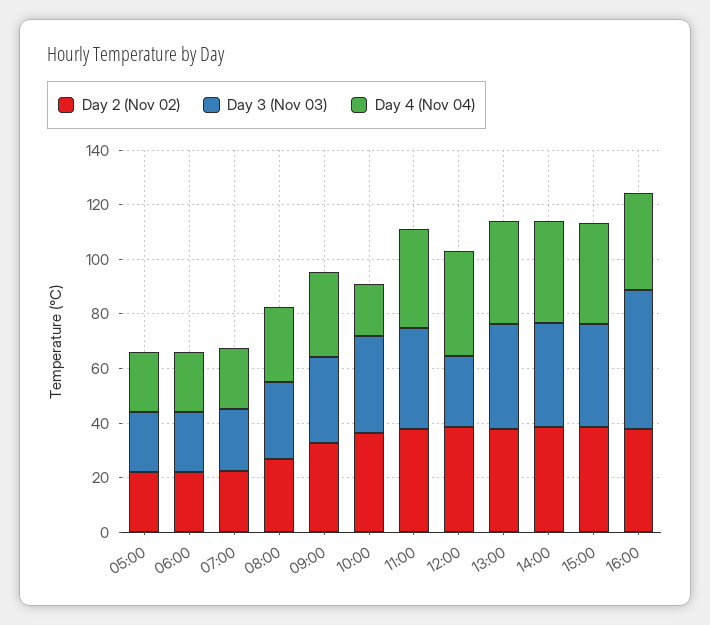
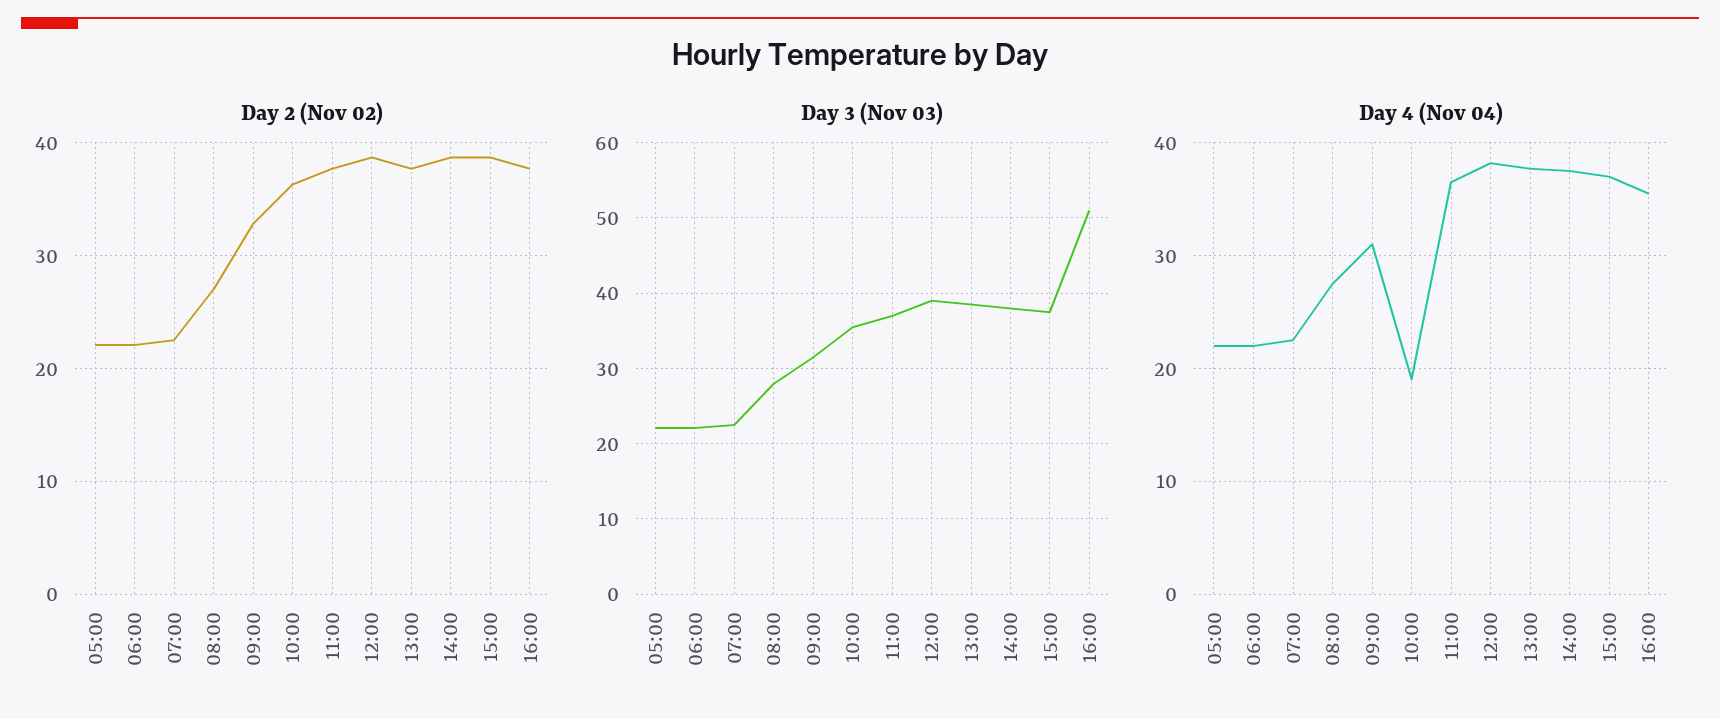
  {
    "Day 2 (Nov 02)": {
      "05:00": 22,
      "06:00": 22,
      "07:00": 23,
      "08:00": 27,
      "09:00": 33,
      "10:00": 36,
      "11:00": 38,
      "12:00": 39,
      "13:00": 38,
      "14:00": 39,
      "15:00": 39,
      "16:00": 38
    },
    "Day 3 (Nov 03)": {
      "05:00": 22,
      "06:00": 22,
      "07:00": 23,
      "08:00": 28,
      "09:00": 32,
      "10:00": 36,
      "11:00": 37,
-     "12:00": 25,
+     "12:00": 39,
      "13:00": 39,
      "14:00": 38,
      "15:00": 38,
      "16:00": 51
    },
    "Day 4 (Nov 04)": {
      "05:00": 22,
      "06:00": 22,
      "07:00": 23,
      "08:00": 28,
      "09:00": 31,
      "10:00": 19,
      "11:00": 37,
      "12:00": 38,
      "13:00": 38,
      "14:00": 38,
      "15:00": 37,
      "16:00": 36
    }
  }

